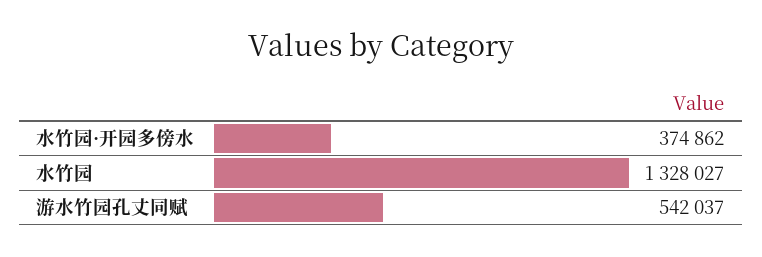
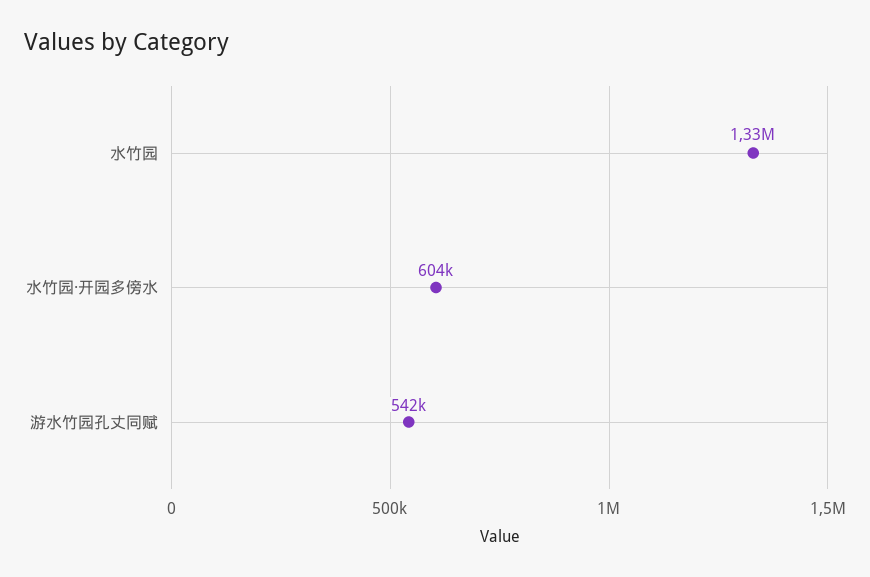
  {
-   "水竹园·开园多傍水": 374862,
+   "水竹园·开园多傍水": 604000,
    "水竹园": 1328027,
    "游水竹园孔丈同赋": 542037
  }

